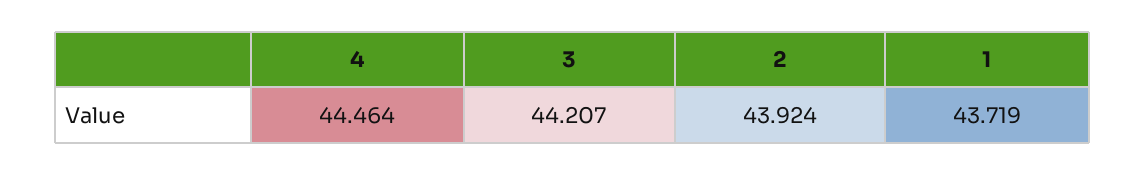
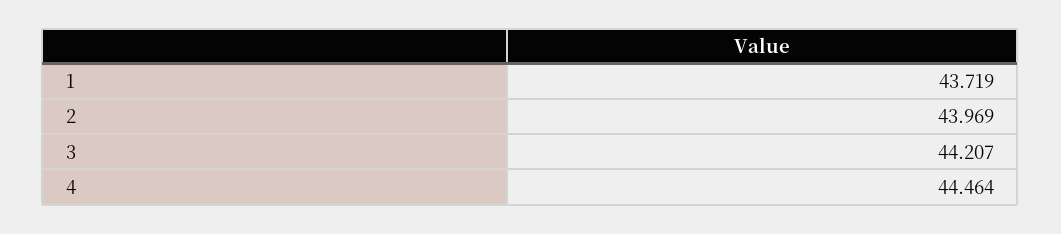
  {
    "4": 44.464,
    "3": 44.207,
-   "2": 43.924,
+   "2": 43.969,
    "1": 43.719
  }

